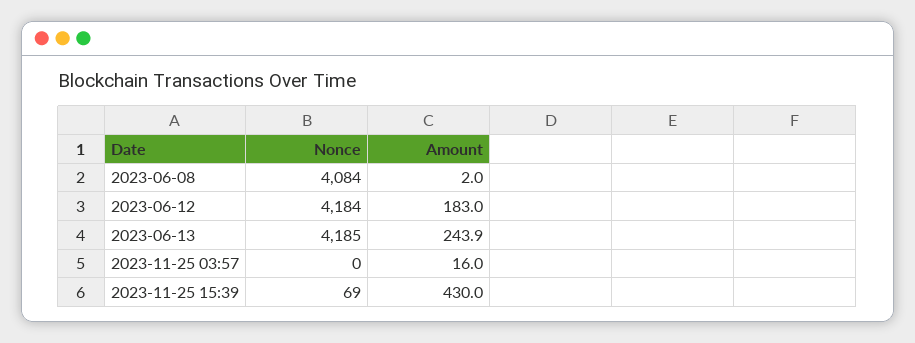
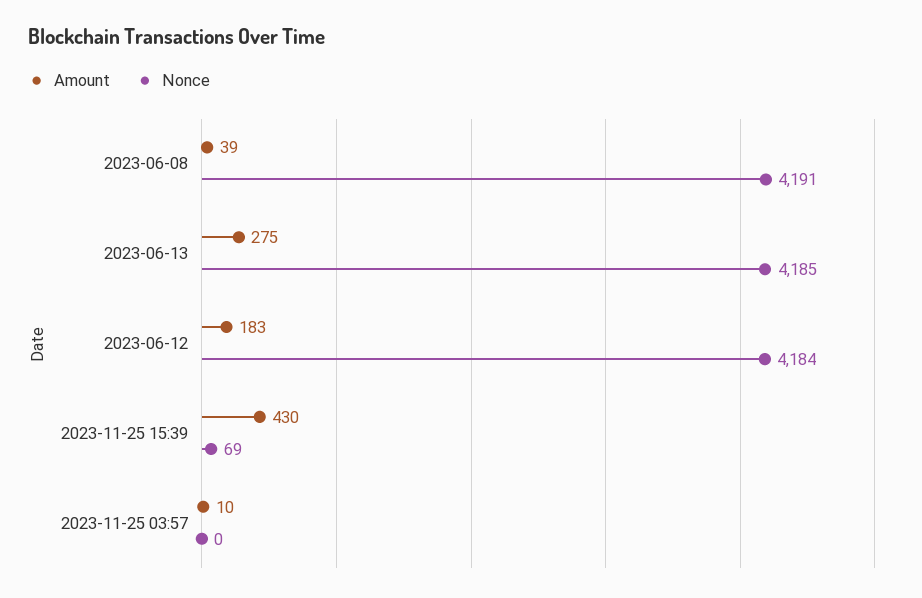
  {
    "Nonce": {
-     "2023-06-08": 4084,
+     "2023-06-08": 4191,
      "2023-06-12": 4184,
      "2023-06-13": 4185,
      "2023-11-25 03:57": 0,
      "2023-11-25 15:39": 69
    },
    "Amount": {
-     "2023-06-08": 2,
+     "2023-06-08": 39,
      "2023-06-12": 183,
-     "2023-06-13": 243.9,
+     "2023-06-13": 275,
-     "2023-11-25 03:57": 16,
+     "2023-11-25 03:57": 10,
      "2023-11-25 15:39": 430
    }
  }

